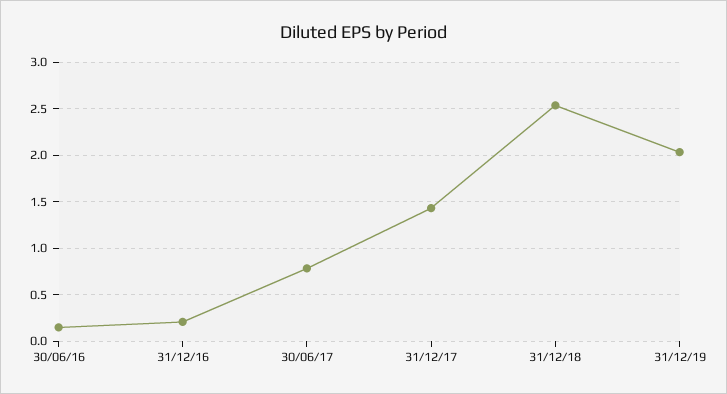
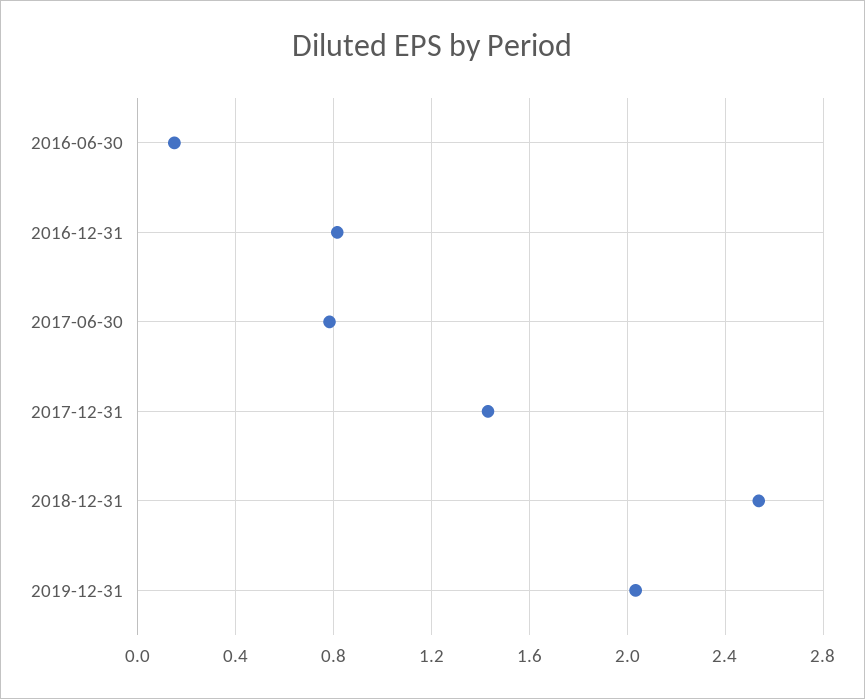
  {
    "30/06/16": 0.15,
-   "31/12/16": 0.2,
+   "31/12/16": 0.8,
    "30/06/17": 0.8,
    "31/12/17": 1.45,
    "31/12/18": 2.55,
    "31/12/19": 2.05
  }

